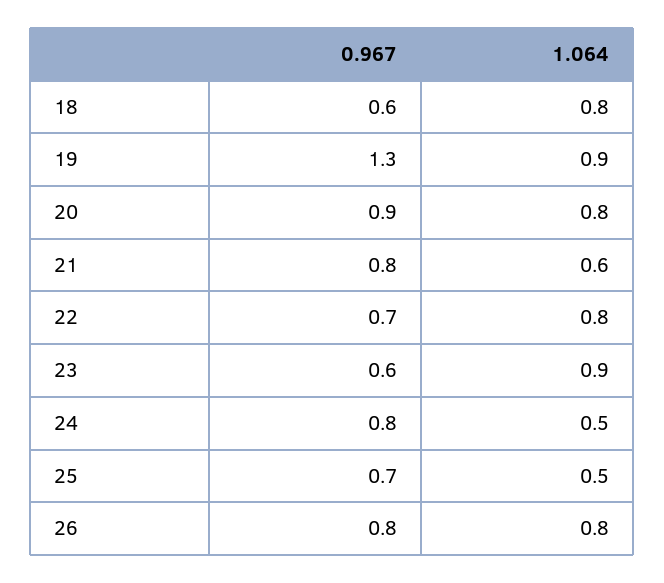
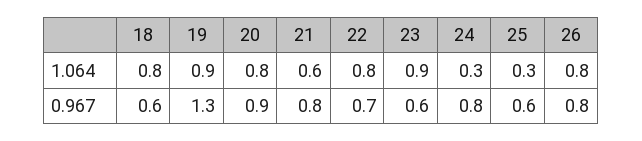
  {
    "0.967": {
      "18": 0.6,
      "19": 1.3,
      "20": 0.9,
      "21": 0.8,
      "22": 0.7,
      "23": 0.6,
      "24": 0.8,
-     "25": 0.7,
+     "25": 0.6,
      "26": 0.8
    },
    "1.064": {
      "18": 0.8,
      "19": 0.9,
      "20": 0.8,
      "21": 0.6,
      "22": 0.8,
      "23": 0.9,
-     "24": 0.5,
+     "24": 0.3,
-     "25": 0.5,
+     "25": 0.3,
      "26": 0.8
    }
  }

